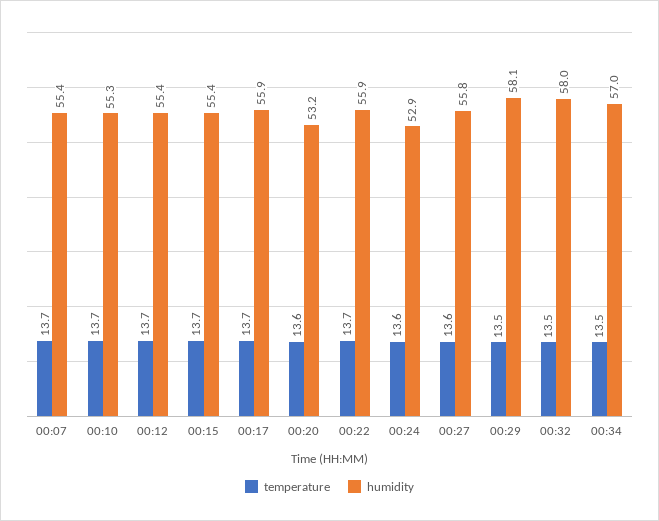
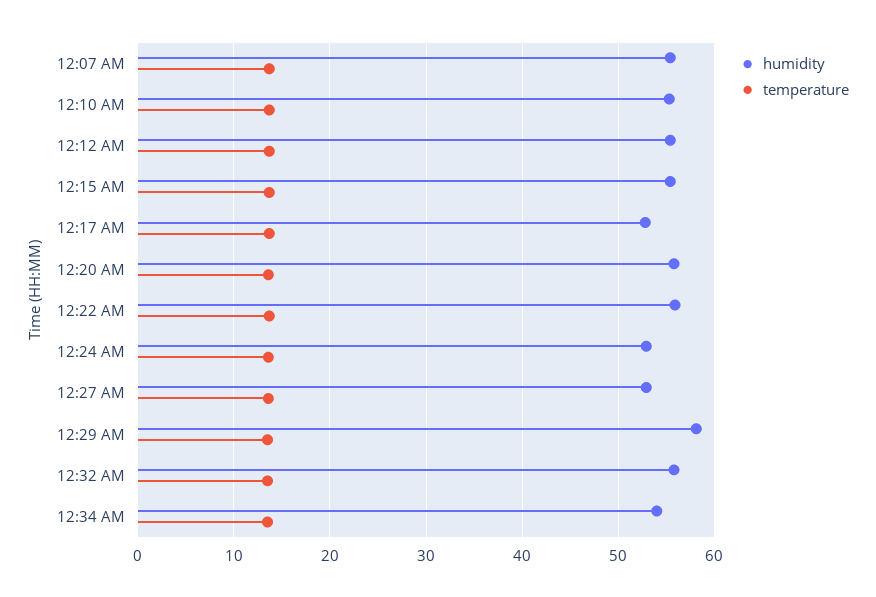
  {
    "temperature": {
      "00:07": 13.7,
      "00:10": 13.7,
      "00:12": 13.7,
      "00:15": 13.7,
      "00:17": 13.7,
      "00:20": 13.6,
      "00:22": 13.7,
      "00:24": 13.6,
      "00:27": 13.6,
      "00:29": 13.5,
      "00:32": 13.5,
      "00:34": 13.5
    },
    "humidity": {
      "00:07": 55.4,
      "00:10": 55.3,
      "00:12": 55.4,
      "00:15": 55.4,
-     "00:17": 55.9,
+     "00:17": 53,
-     "00:20": 53.2,
+     "00:20": 56,
      "00:22": 55.9,
      "00:24": 52.9,
-     "00:27": 55.8,
+     "00:27": 53,
      "00:29": 58.1,
-     "00:32": 58,
+     "00:32": 56,
-     "00:34": 57
+     "00:34": 54
    }
  }

